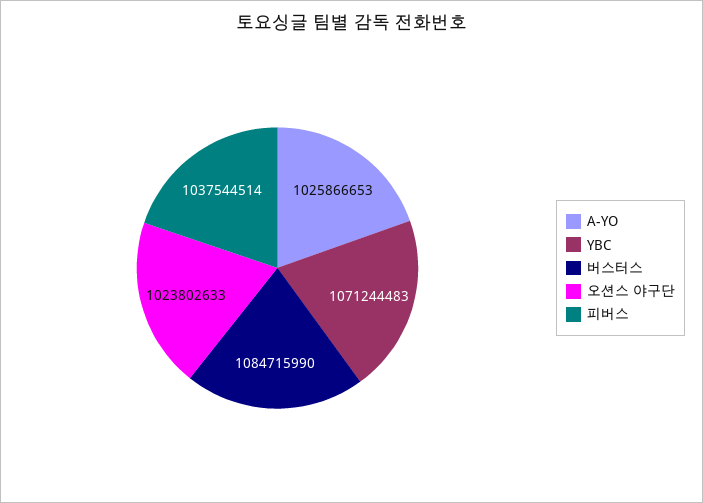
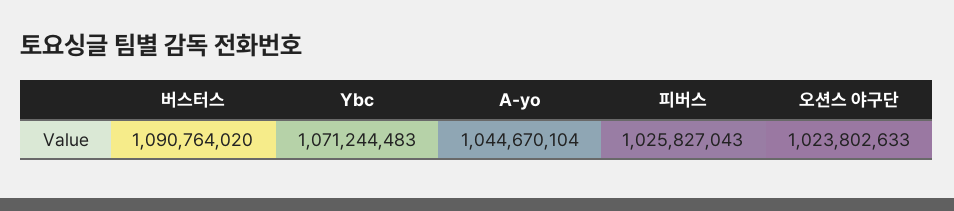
  {
-   "A-YO": 1025866653,
+   "A-YO": 1044670104,
    "YBC": 1071244483,
-   "버스터스": 1084715990,
+   "버스터스": 1090764020,
    "오션스 야구단": 1023802633,
-   "피버스": 1037544514
+   "피버스": 1025827043
  }

